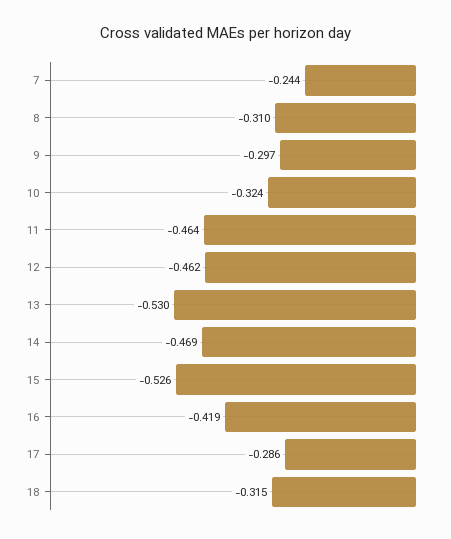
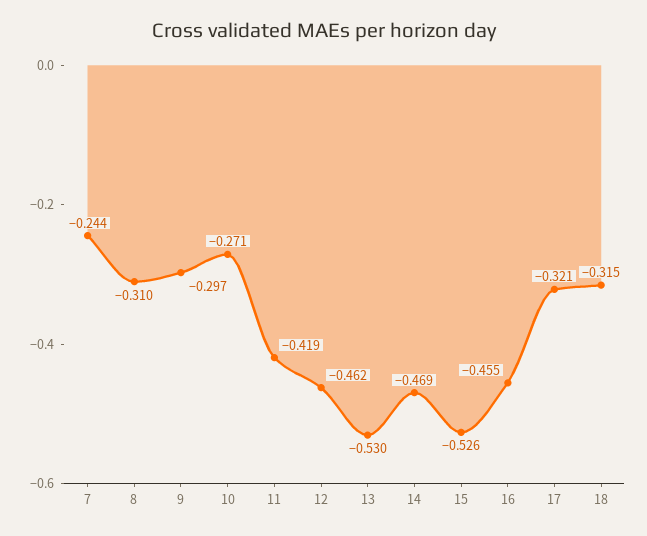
  {
    "7": -0.244,
    "8": -0.31,
    "9": -0.297,
-   "10": -0.324,
+   "10": -0.271,
-   "11": -0.464,
+   "11": -0.419,
    "12": -0.462,
    "13": -0.53,
    "14": -0.469,
    "15": -0.526,
-   "16": -0.419,
+   "16": -0.455,
-   "17": -0.286,
+   "17": -0.321,
    "18": -0.315
  }

